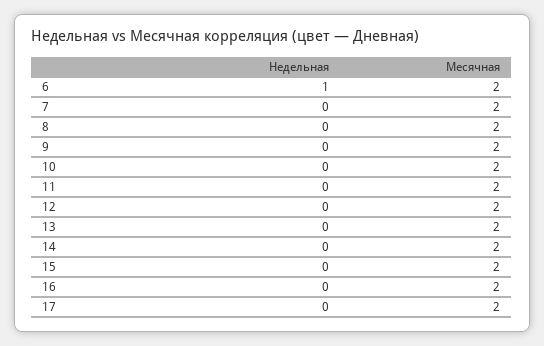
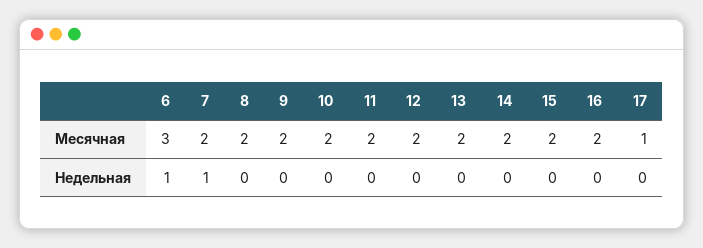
  {
    "Недельная": {
      "6": 1,
-     "7": 0,
+     "7": 1,
      "8": 0,
      "9": 0,
      "10": 0,
      "11": 0,
      "12": 0,
      "13": 0,
      "14": 0,
      "15": 0,
      "16": 0,
      "17": 0
    },
    "Месячная": {
-     "6": 2,
+     "6": 3,
      "7": 2,
      "8": 2,
      "9": 2,
      "10": 2,
      "11": 2,
      "12": 2,
      "13": 2,
      "14": 2,
      "15": 2,
      "16": 2,
-     "17": 2
+     "17": 1
    }
  }

